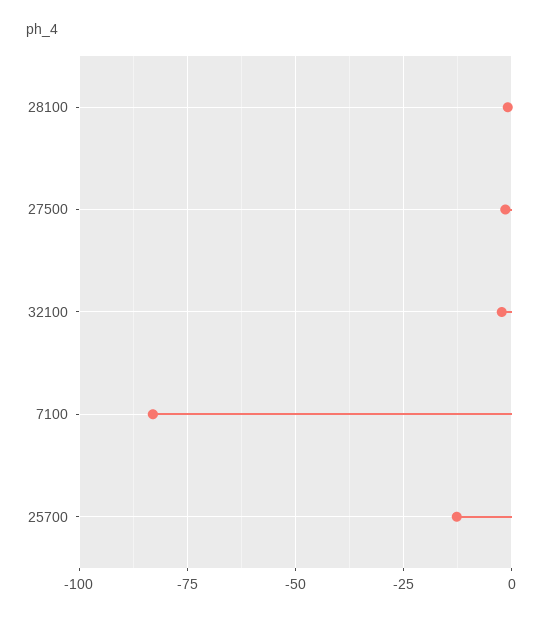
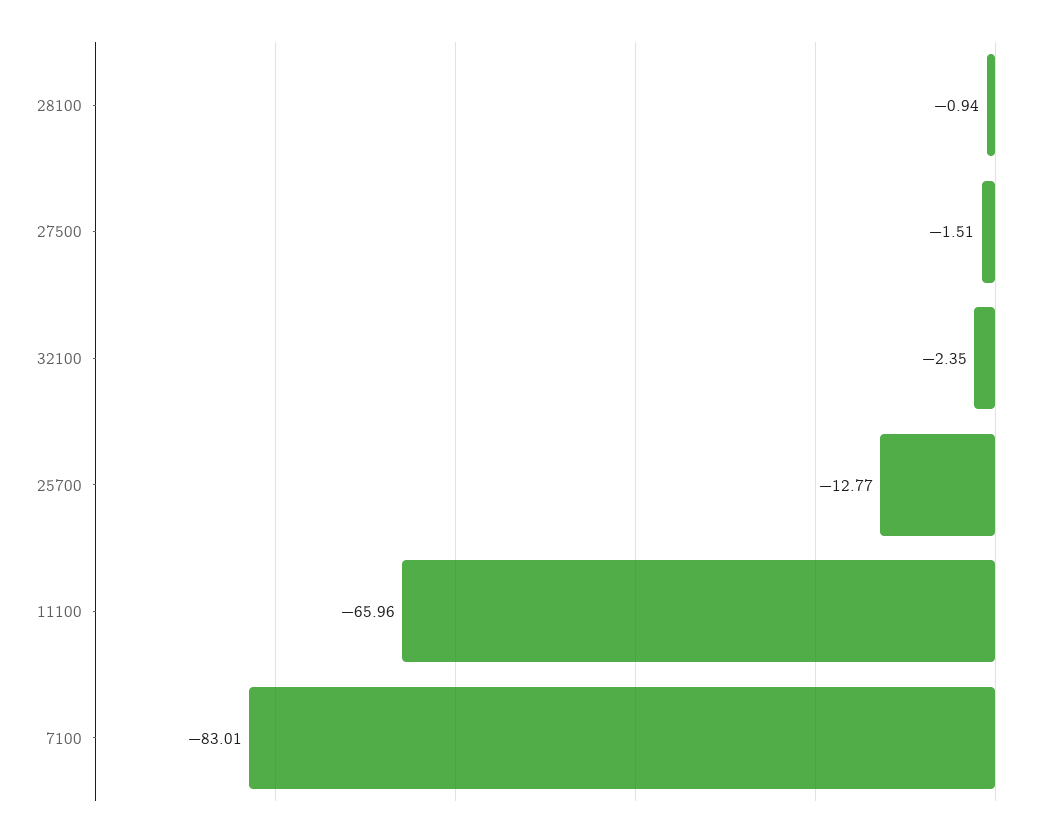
  {
    "28100": -0.94,
    "27500": -1.51,
    "32100": -2.35,
    "7100": -83.01,
-   "25700": -12.77
+   "25700": -12.77,
+   "11100": -65.96
  }

